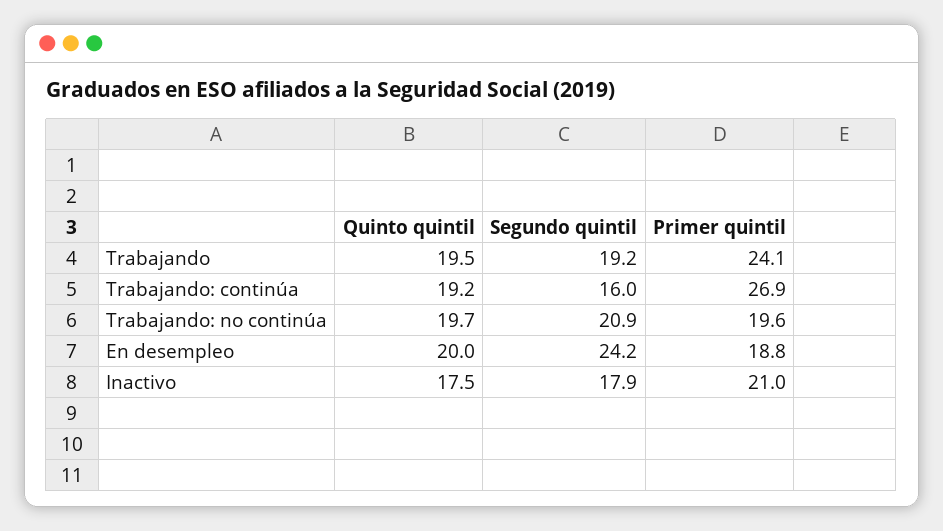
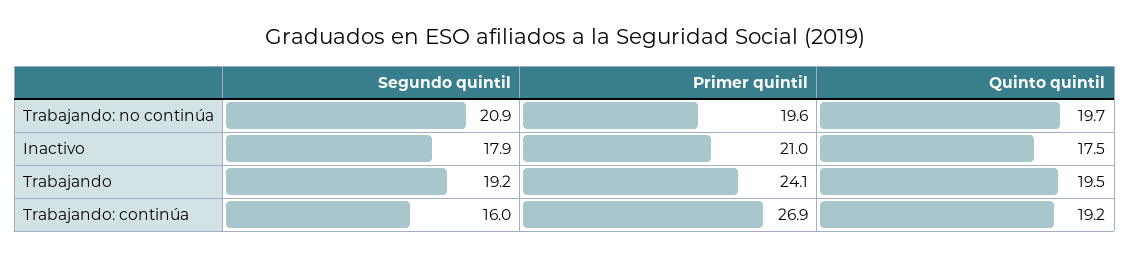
  {
    "Quinto quintil": {
      "Trabajando": 19.5,
      "Trabajando: continúa": 19.2,
      "Trabajando: no continúa": 19.7,
-     "En desempleo": 20,
      "Inactivo": 17.5
    },
    "Segundo quintil": {
      "Trabajando": 19.2,
      "Trabajando: continúa": 16,
      "Trabajando: no continúa": 20.9,
-     "En desempleo": 24.2,
      "Inactivo": 17.9
    },
    "Primer quintil": {
      "Trabajando": 24.1,
      "Trabajando: continúa": 26.9,
      "Trabajando: no continúa": 19.6,
-     "En desempleo": 18.8,
      "Inactivo": 21
    }
  }

